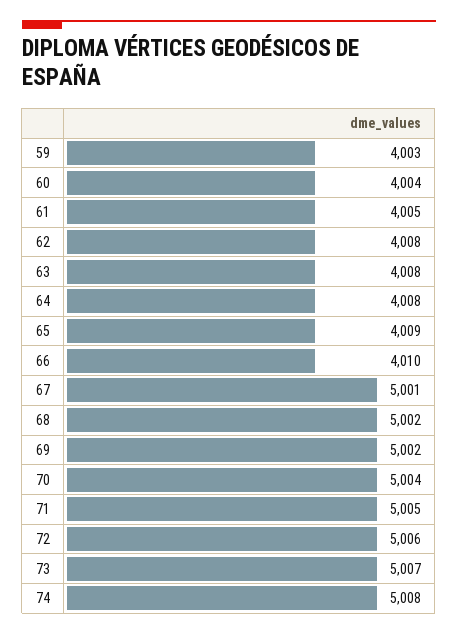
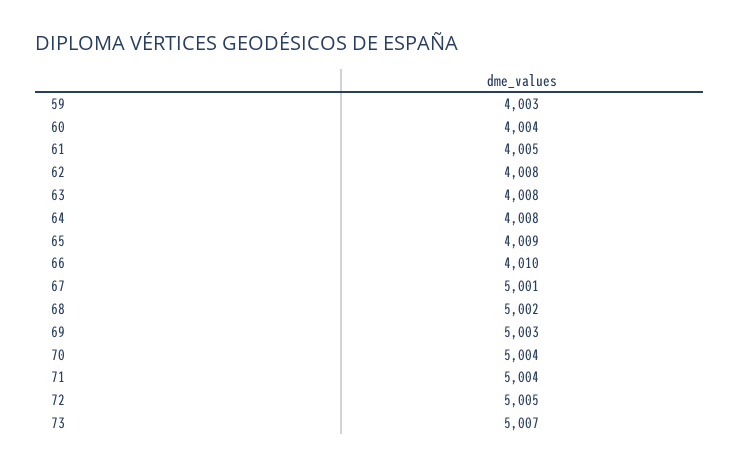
  {
    "59": 4003,
    "60": 4004,
    "61": 4005,
    "62": 4008,
    "63": 4008,
    "64": 4008,
    "65": 4009,
    "66": 4010,
    "67": 5001,
    "68": 5002,
-   "69": 5002,
+   "69": 5003,
    "70": 5004,
-   "71": 5005,
+   "71": 5004,
-   "72": 5006,
+   "72": 5005,
-   "73": 5007,
+   "73": 5007
-   "74": 5008
  }

